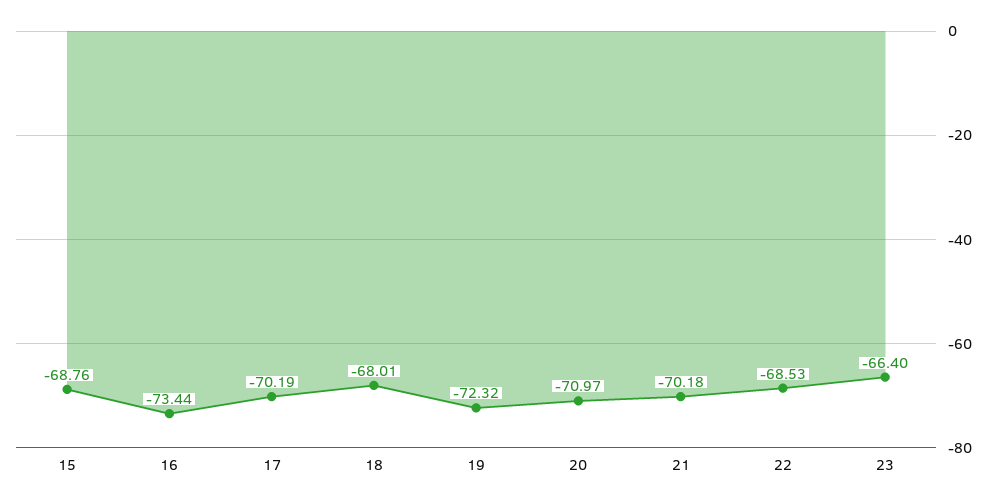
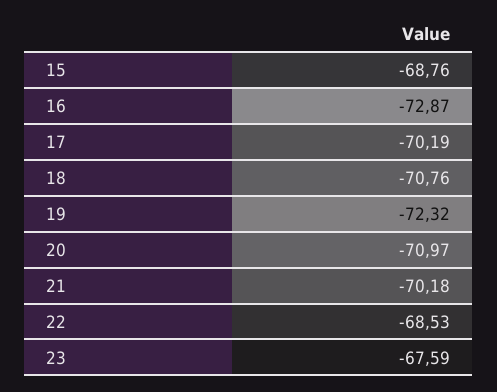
  {
    "15": -68.76,
-   "16": -73.44,
+   "16": -72.87,
    "17": -70.19,
-   "18": -68.01,
+   "18": -70.76,
    "19": -72.32,
    "20": -70.97,
    "21": -70.18,
    "22": -68.53,
-   "23": -66.4
+   "23": -67.59
  }

